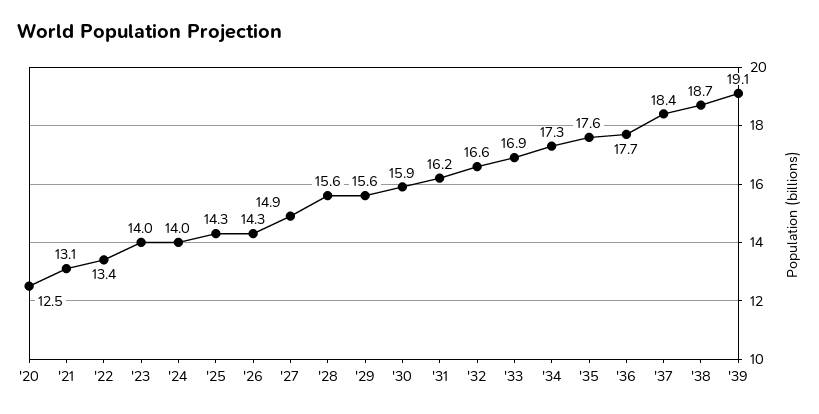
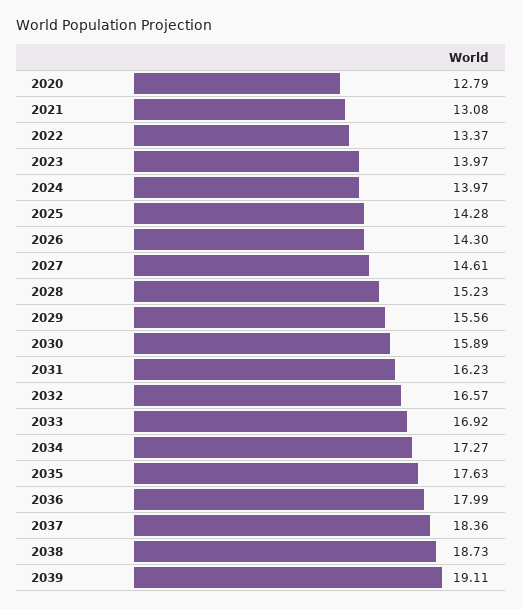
  {
-   "'20": 12.5,
+   "'20": 12.79,
    "'21": 13.08,
    "'22": 13.37,
    "'23": 13.97,
    "'24": 13.97,
    "'25": 14.28,
    "'26": 14.3,
-   "'27": 14.9,
+   "'27": 14.61,
-   "'28": 15.6,
+   "'28": 15.23,
    "'29": 15.56,
    "'30": 15.89,
    "'31": 16.23,
    "'32": 16.57,
    "'33": 16.92,
    "'34": 17.27,
    "'35": 17.63,
-   "'36": 17.7,
+   "'36": 17.99,
    "'37": 18.36,
    "'38": 18.73,
    "'39": 19.11
  }

